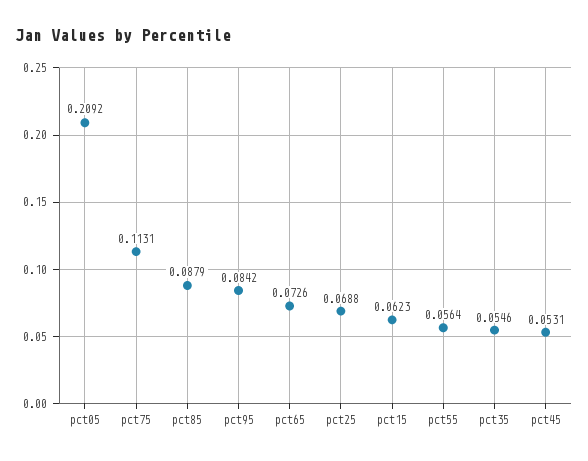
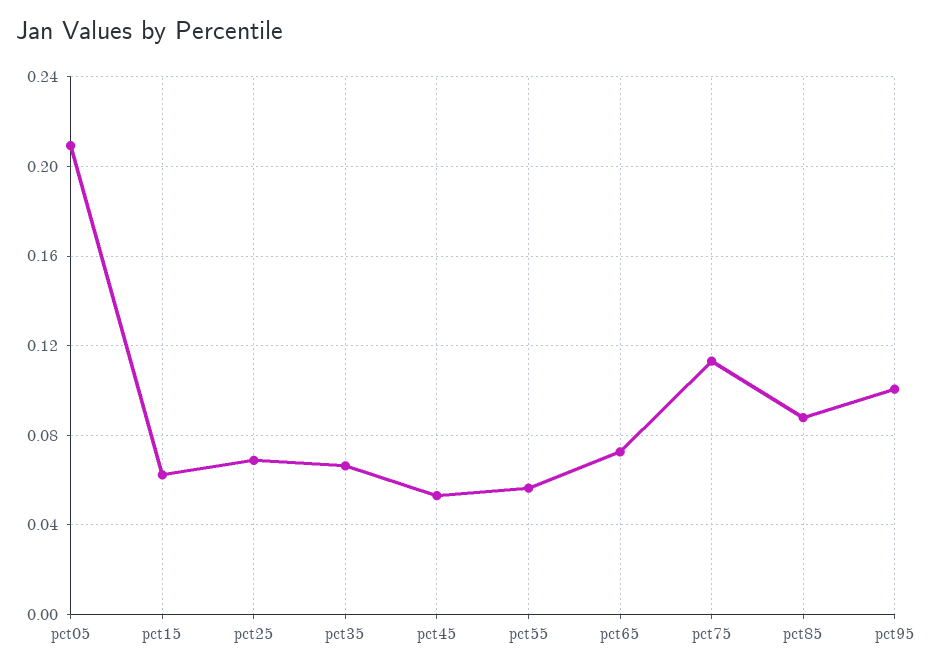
  {
    "pct05": 0.2092,
    "pct75": 0.1131,
    "pct85": 0.0879,
-   "pct95": 0.0842,
+   "pct95": 0.1,
    "pct65": 0.0726,
    "pct25": 0.0688,
    "pct15": 0.0623,
    "pct55": 0.0564,
-   "pct35": 0.0546,
+   "pct35": 0.065,
    "pct45": 0.0531
  }

